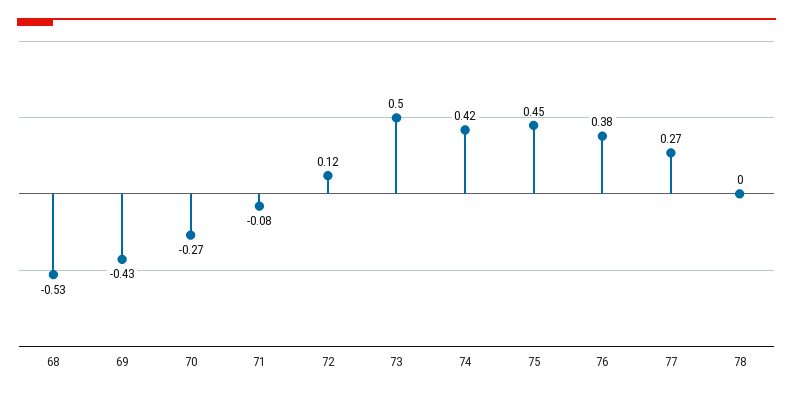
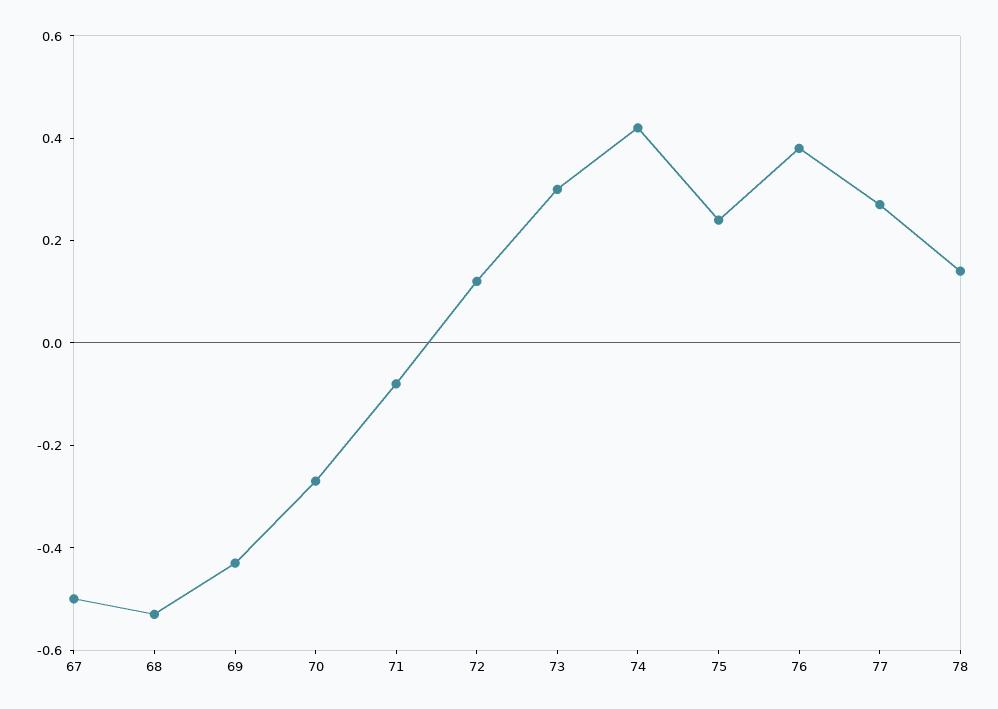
  {
    "68": -0.53,
    "69": -0.43,
    "70": -0.27,
    "71": -0.08,
    "72": 0.12,
-   "73": 0.5,
+   "73": 0.3,
    "74": 0.42,
-   "75": 0.45,
+   "75": 0.25,
    "76": 0.38,
    "77": 0.27,
-   "78": 0
+   "78": 0.15,
+   "67": -0.5
  }

